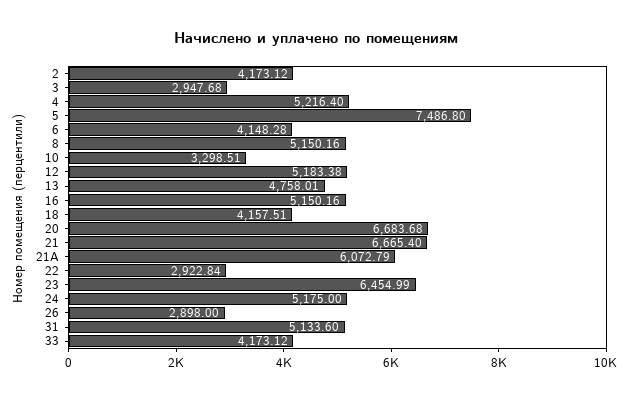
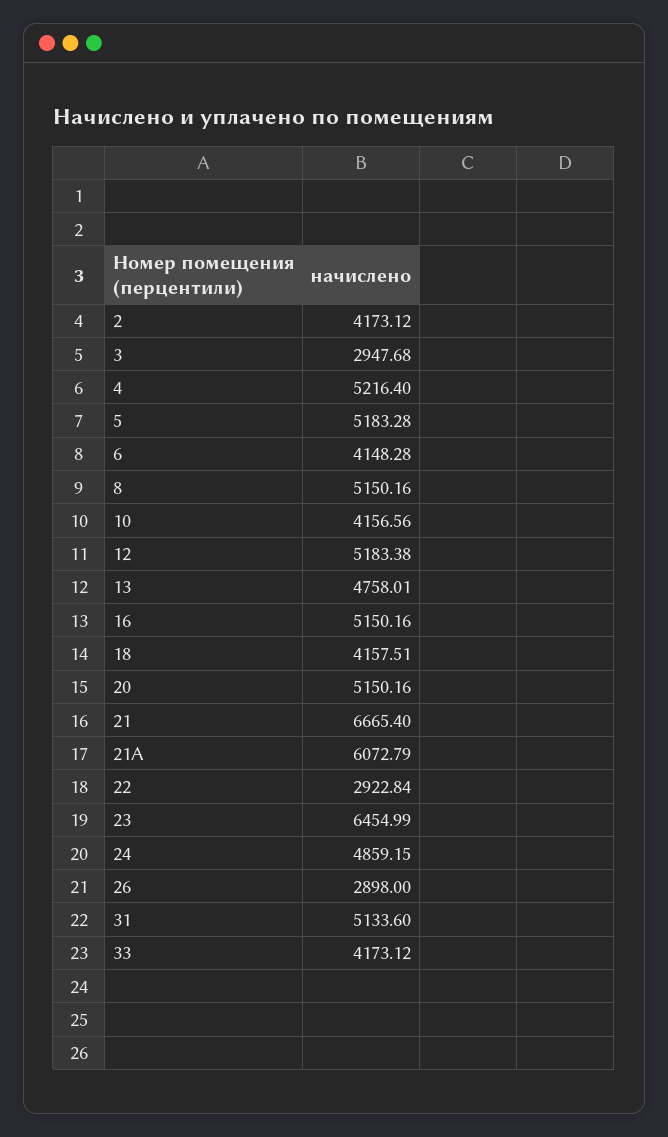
  {
    "2": 4173.12,
    "3": 2947.68,
    "4": 5216.4,
-   "5": 7486.8,
+   "5": 5183.28,
    "6": 4148.28,
    "8": 5150.16,
-   "10": 3298.51,
+   "10": 4156.56,
    "12": 5183.38,
    "13": 4758.01,
    "16": 5150.16,
    "18": 4157.51,
-   "20": 6683.68,
+   "20": 5150.16,
    "21": 6665.4,
    "21А": 6072.79,
    "22": 2922.84,
    "23": 6454.99,
-   "24": 5175,
+   "24": 4859.15,
    "26": 2898,
    "31": 5133.6,
    "33": 4173.12
  }

